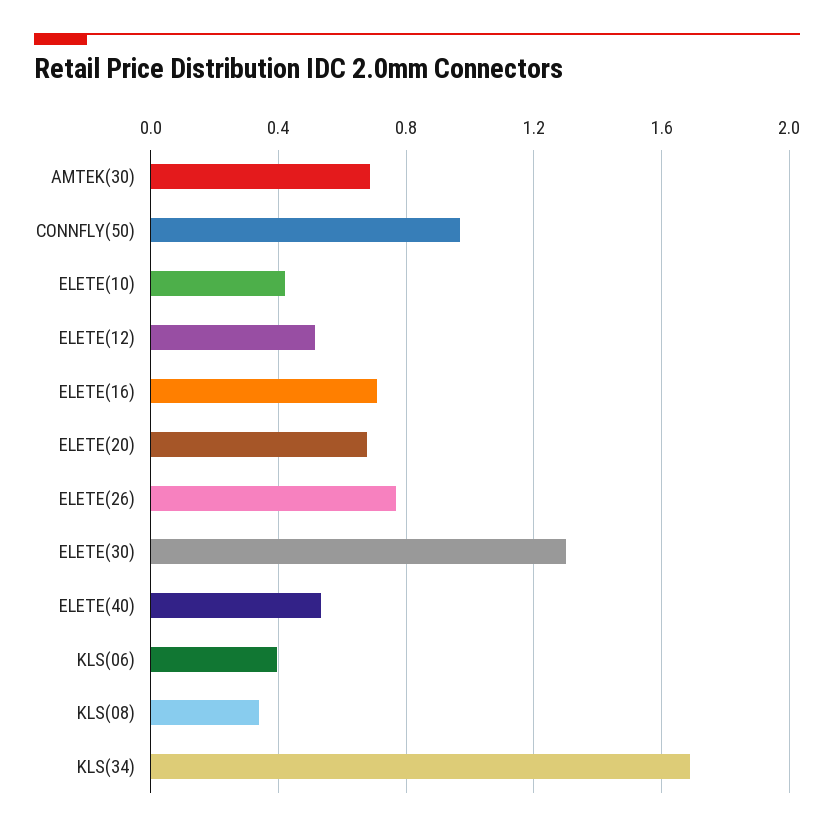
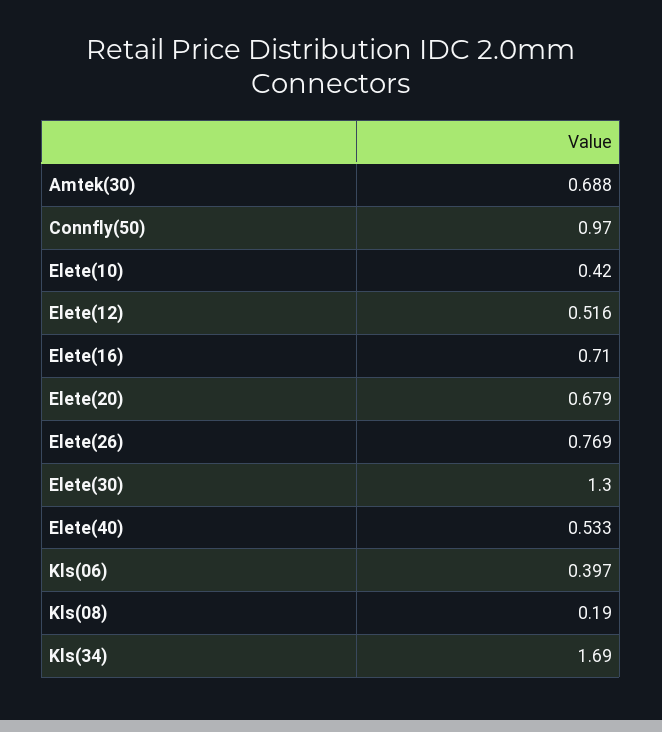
  {
    "AMTEK(30)": 0.688,
    "CONNFLY(50)": 0.97,
    "ELETE(10)": 0.42,
    "ELETE(12)": 0.516,
    "ELETE(16)": 0.71,
    "ELETE(20)": 0.679,
    "ELETE(26)": 0.769,
    "ELETE(30)": 1.3,
    "ELETE(40)": 0.533,
    "KLS(06)": 0.397,
-   "KLS(08)": 0.35,
+   "KLS(08)": 0.19,
    "KLS(34)": 1.69
  }

